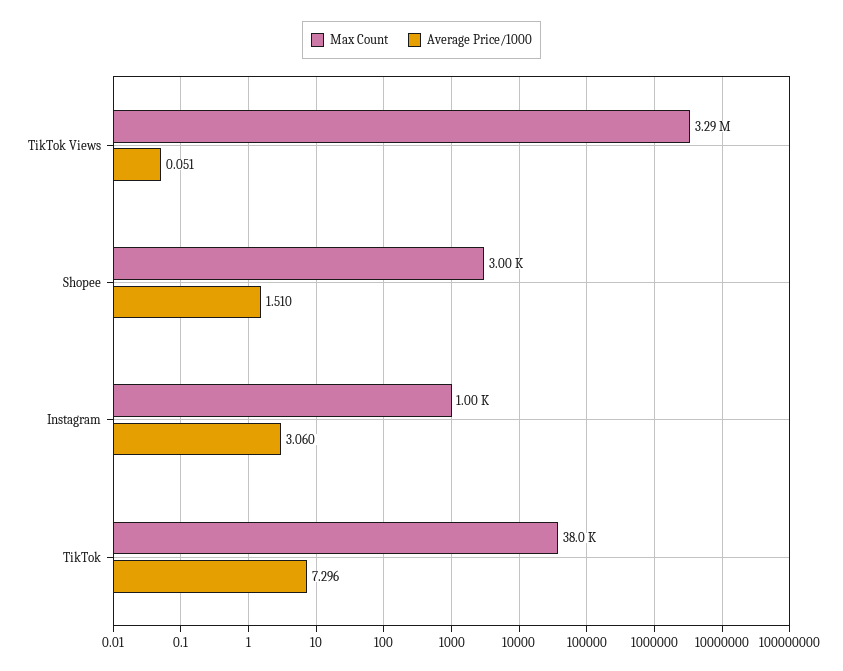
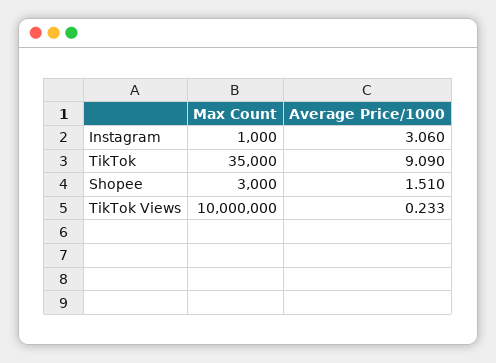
  {
    "Max Count": {
-     "TikTok Views": 3290000,
+     "TikTok Views": 10000000,
      "Shopee": 3000,
      "Instagram": 1000,
-     "TikTok": 38000
+     "TikTok": 35000
    },
    "Average Price/1000": {
-     "TikTok Views": 0.051,
+     "TikTok Views": 0.233,
      "Shopee": 1.51,
      "Instagram": 3.06,
-     "TikTok": 7.296
+     "TikTok": 9.09
    }
  }

